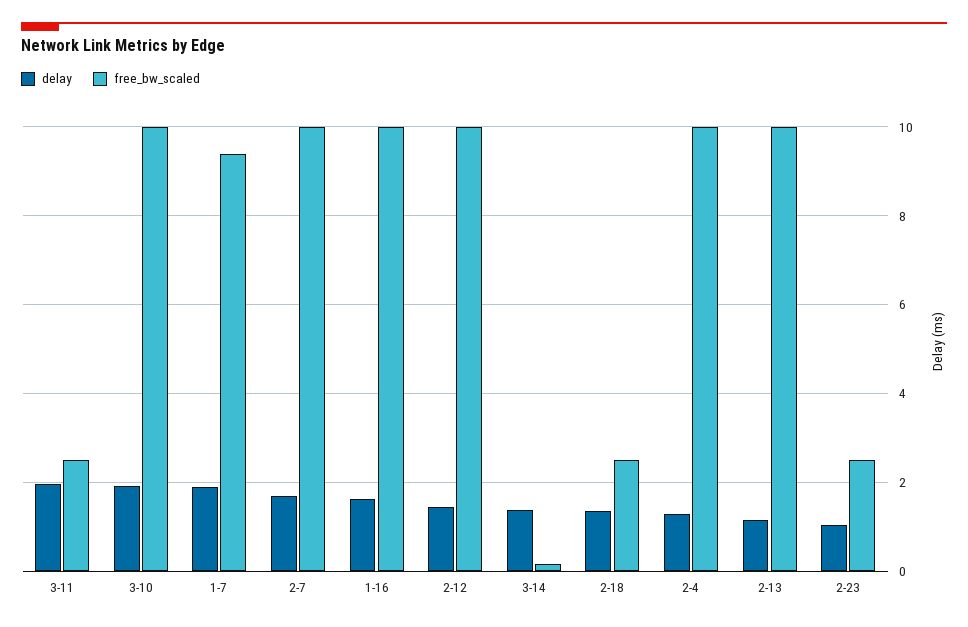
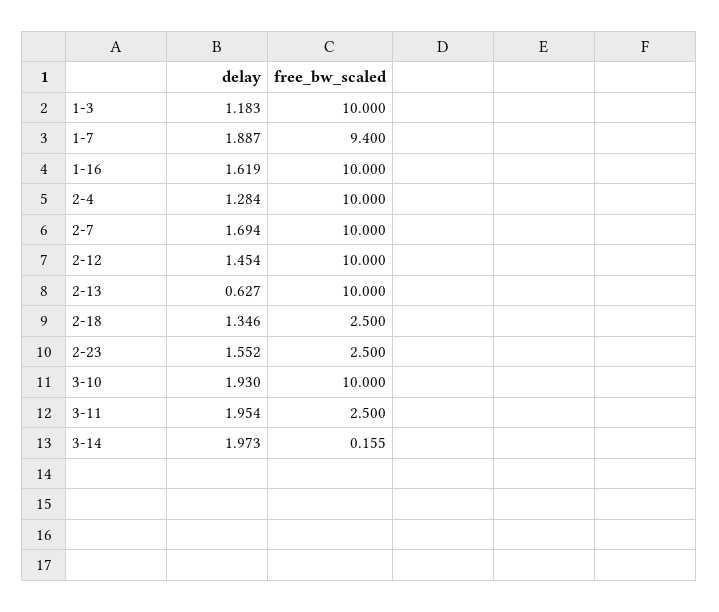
  {
    "delay": {
      "3-11": 1.954,
      "3-10": 1.93,
      "1-7": 1.887,
      "2-7": 1.694,
      "1-16": 1.619,
      "2-12": 1.454,
-     "3-14": 1.4,
+     "3-14": 1.973,
      "2-18": 1.346,
      "2-4": 1.284,
-     "2-13": 1.2,
+     "2-13": 0.627,
-     "2-23": 1
+     "2-23": 1.552,
+     "1-3": 1.183
    },
    "free_bw_scaled": {
      "3-11": 2.5,
      "3-10": 10,
      "1-7": 9.4,
      "2-7": 10,
      "1-16": 10,
      "2-12": 10,
      "3-14": 0.155,
      "2-18": 2.5,
      "2-4": 10,
      "2-13": 10,
-     "2-23": 2.5
+     "2-23": 2.5,
+     "1-3": 10
    }
  }

